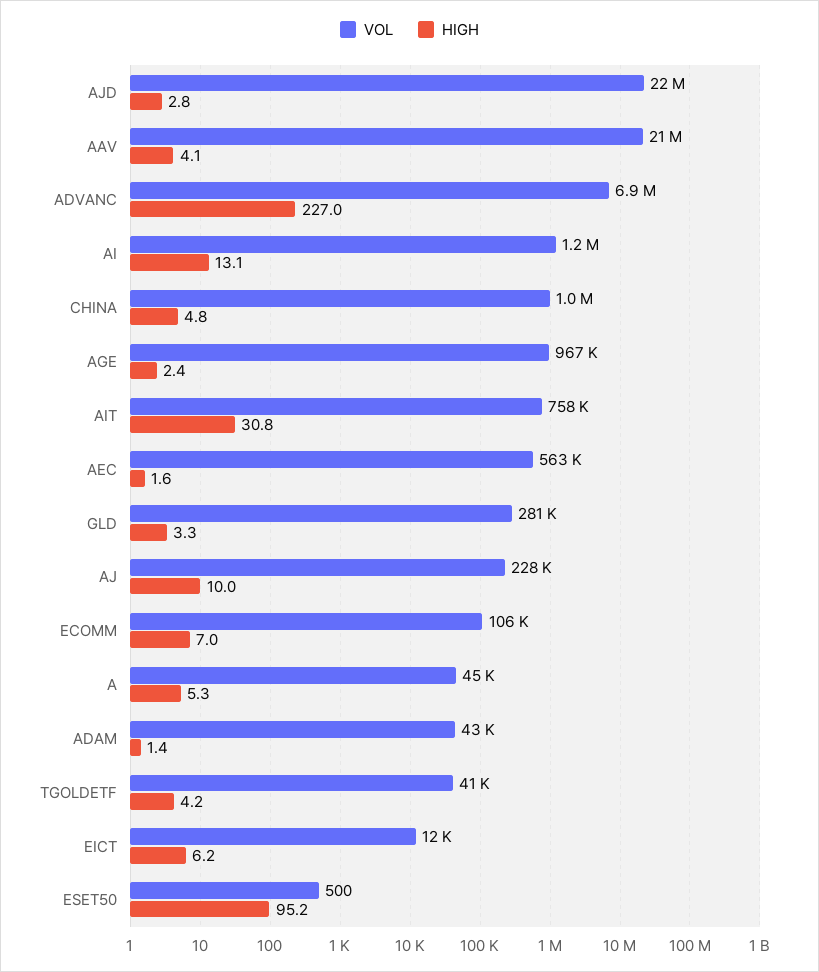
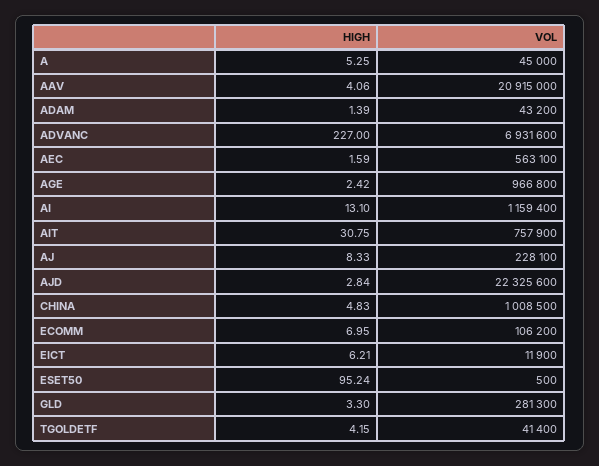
  {
    "VOL": {
      "AJD": 22325600,
      "AAV": 20915000,
      "ADVANC": 6931600,
      "AI": 1159400,
      "CHINA": 1008500,
      "AGE": 966800,
      "AIT": 757900,
      "AEC": 563100,
      "GLD": 281300,
      "AJ": 228100,
      "ECOMM": 106200,
      "A": 45000,
      "ADAM": 43200,
      "TGOLDETF": 41400,
      "EICT": 11900,
      "ESET50": 500
    },
    "HIGH": {
      "AJD": 2.84,
      "AAV": 4.06,
      "ADVANC": 227,
      "AI": 13.1,
      "CHINA": 4.83,
      "AGE": 2.42,
      "AIT": 30.75,
      "AEC": 1.59,
      "GLD": 3.3,
-     "AJ": 10,
+     "AJ": 8.33,
      "ECOMM": 6.95,
      "A": 5.25,
      "ADAM": 1.39,
      "TGOLDETF": 4.15,
      "EICT": 6.21,
      "ESET50": 95.24
    }
  }

